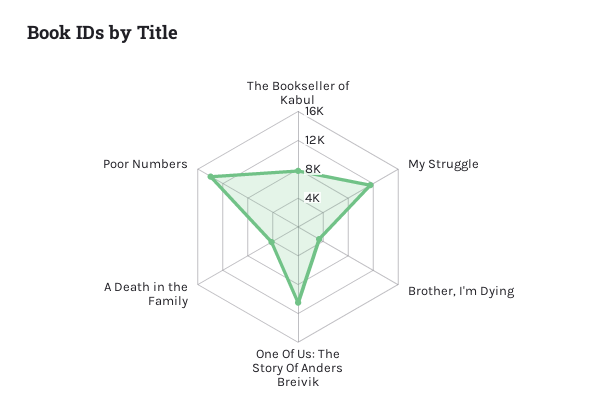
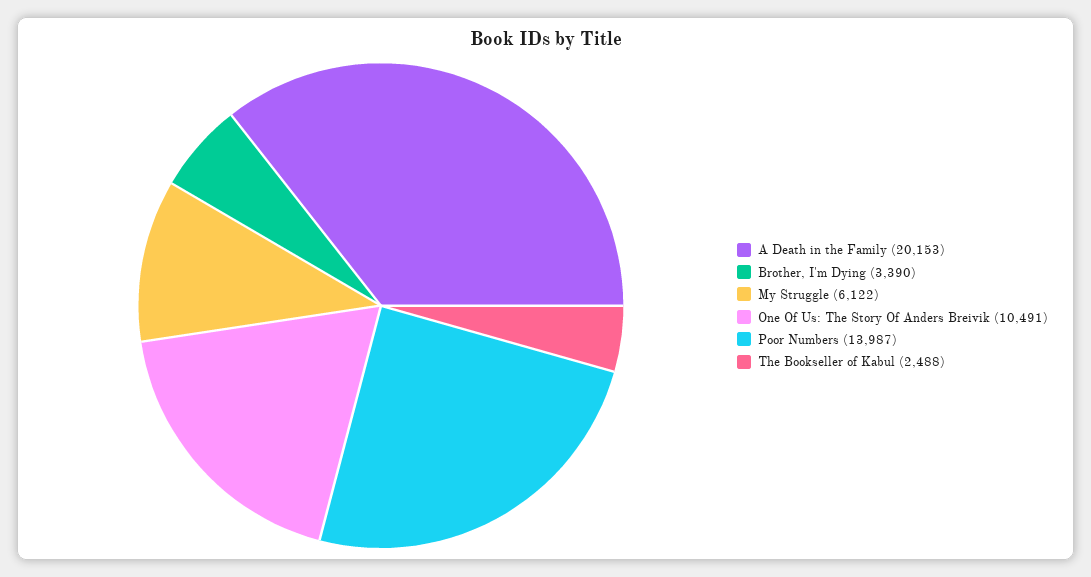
  {
-   "The Bookseller of Kabul": 8000,
+   "The Bookseller of Kabul": 2488,
-   "My Struggle": 12000,
+   "My Struggle": 6122,
    "Brother, I'm Dying": 3390,
    "One Of Us: The Story Of Anders Breivik": 10491,
-   "A Death in the Family": 4000,
+   "A Death in the Family": 20153,
    "Poor Numbers": 13987
  }

